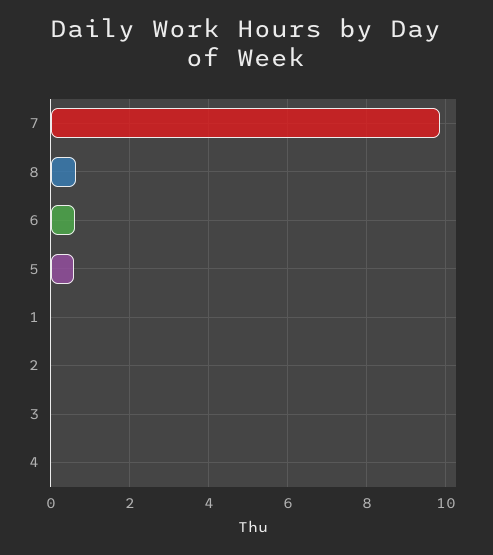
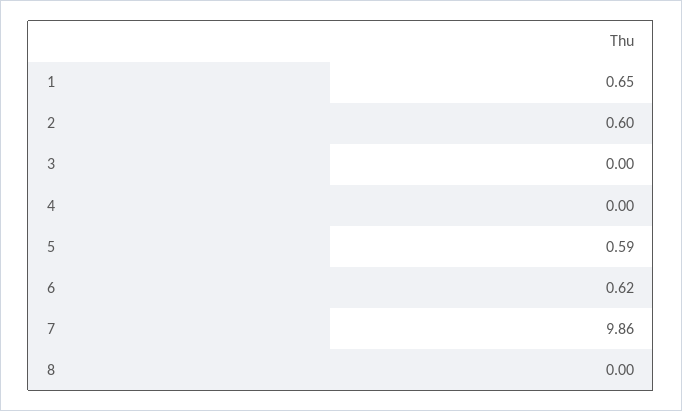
  {
    "7": 9.86,
-   "8": 0.6,
+   "8": 0,
    "6": 0.62,
    "5": 0.59,
-   "1": 0,
+   "1": 0.65,
-   "2": 0,
+   "2": 0.6,
    "3": 0,
    "4": 0
  }

